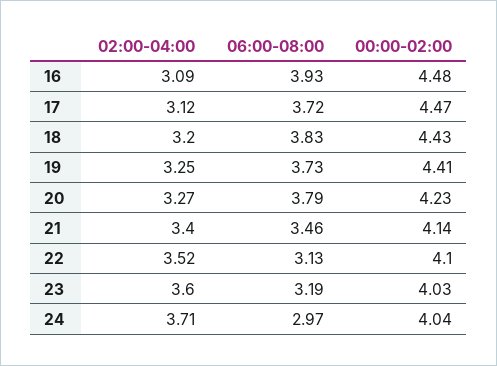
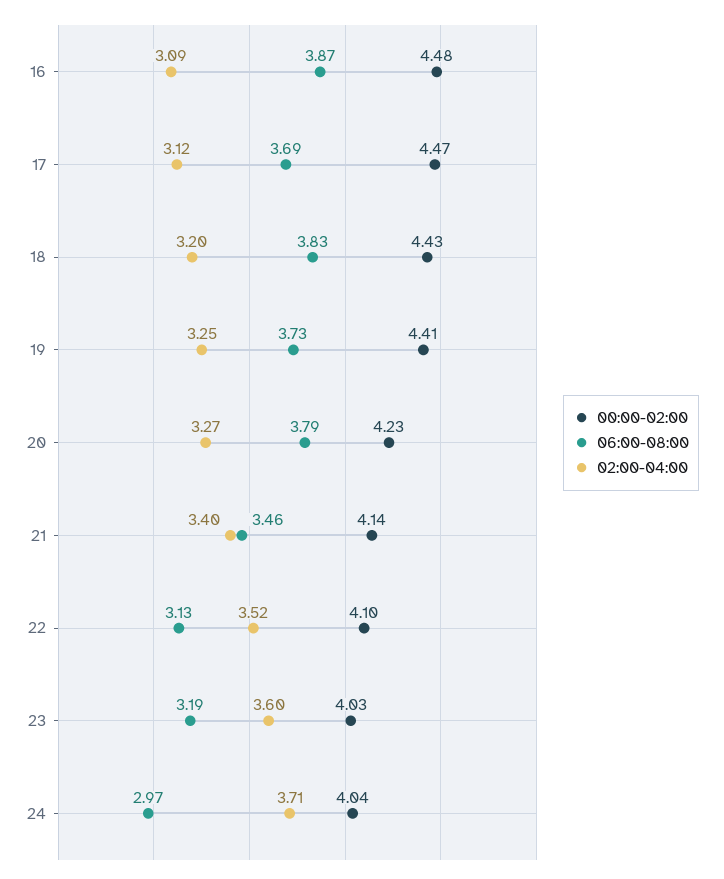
  {
    "02:00-04:00": {
      "16": 3.09,
      "17": 3.12,
      "18": 3.2,
      "19": 3.25,
      "20": 3.27,
      "21": 3.4,
      "22": 3.52,
      "23": 3.6,
      "24": 3.71
    },
    "06:00-08:00": {
-     "16": 3.93,
+     "16": 3.87,
-     "17": 3.72,
+     "17": 3.69,
      "18": 3.83,
      "19": 3.73,
      "20": 3.79,
      "21": 3.46,
      "22": 3.13,
      "23": 3.19,
      "24": 2.97
    },
    "00:00-02:00": {
      "16": 4.48,
      "17": 4.47,
      "18": 4.43,
      "19": 4.41,
      "20": 4.23,
      "21": 4.14,
      "22": 4.1,
      "23": 4.03,
      "24": 4.04
    }
  }

